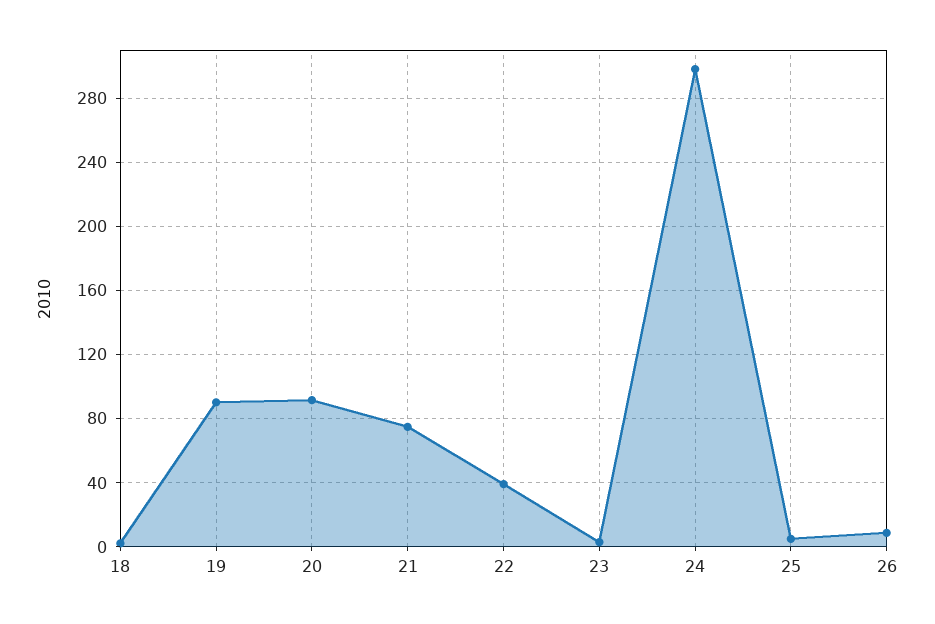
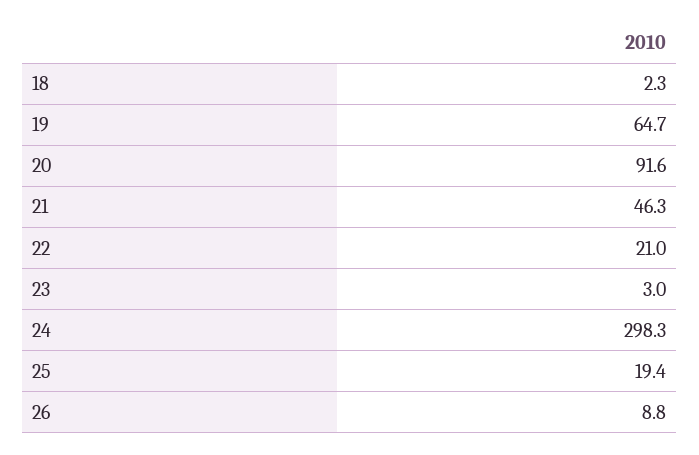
  {
    "18": 2.3,
-   "19": 90,
+   "19": 64.7,
    "20": 91.6,
-   "21": 75,
+   "21": 46.3,
-   "22": 40,
+   "22": 21,
    "23": 3,
    "24": 298.3,
-   "25": 5,
+   "25": 19.4,
    "26": 8.8
  }

